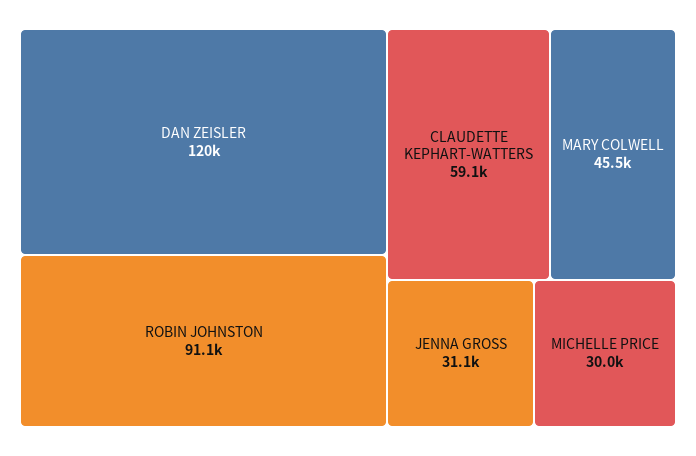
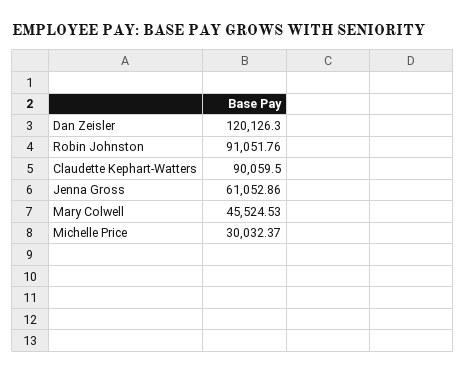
  {
    "DAN ZEISLER": 120126.3,
    "ROBIN JOHNSTON": 91051.76,
-   "CLAUDETTE KEPHART-WATTERS": 59100,
+   "CLAUDETTE KEPHART-WATTERS": 90059.5,
    "MARY COLWELL": 45524.53,
-   "JENNA GROSS": 31100,
+   "JENNA GROSS": 61052.86,
    "MICHELLE PRICE": 30032.37
  }

